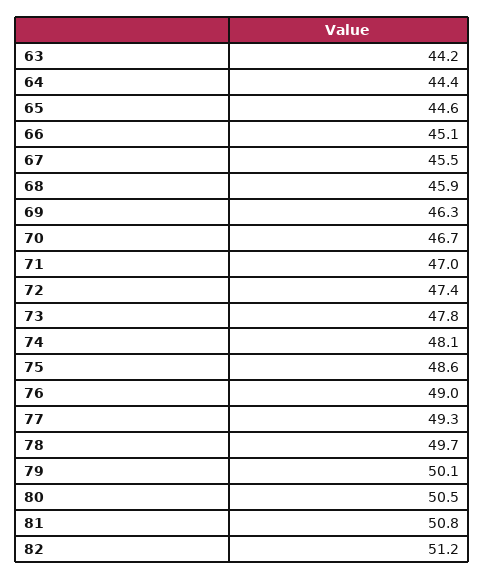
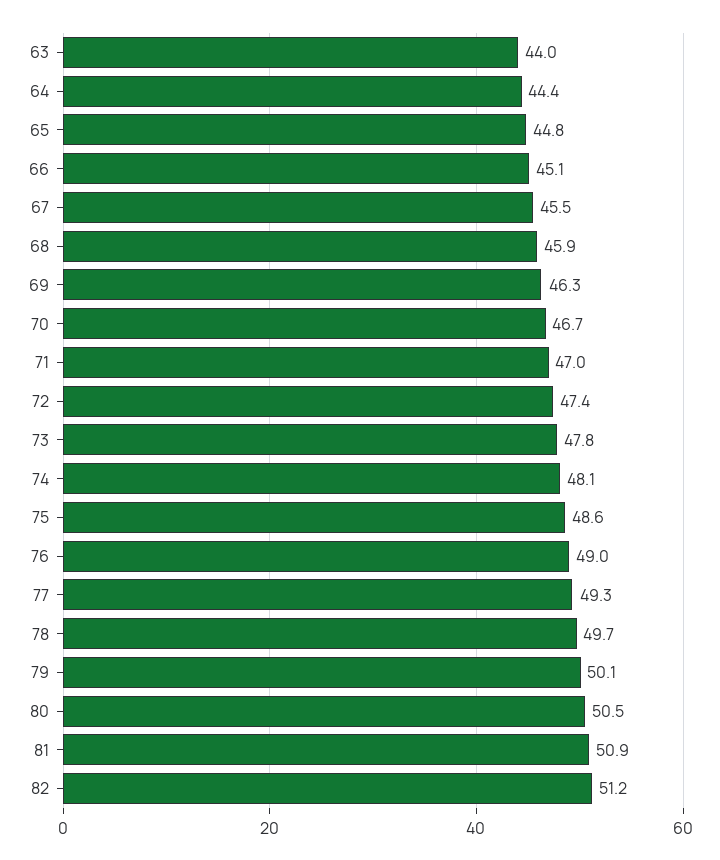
  {
-   "63": 44.2,
+   "63": 44,
    "64": 44.4,
-   "65": 44.6,
+   "65": 44.8,
    "66": 45.1,
    "67": 45.5,
    "68": 45.9,
    "69": 46.3,
    "70": 46.7,
    "71": 47,
    "72": 47.4,
    "73": 47.8,
    "74": 48.1,
    "75": 48.6,
    "76": 49,
    "77": 49.3,
    "78": 49.7,
    "79": 50.1,
    "80": 50.5,
-   "81": 50.8,
+   "81": 50.9,
    "82": 51.2
  }

